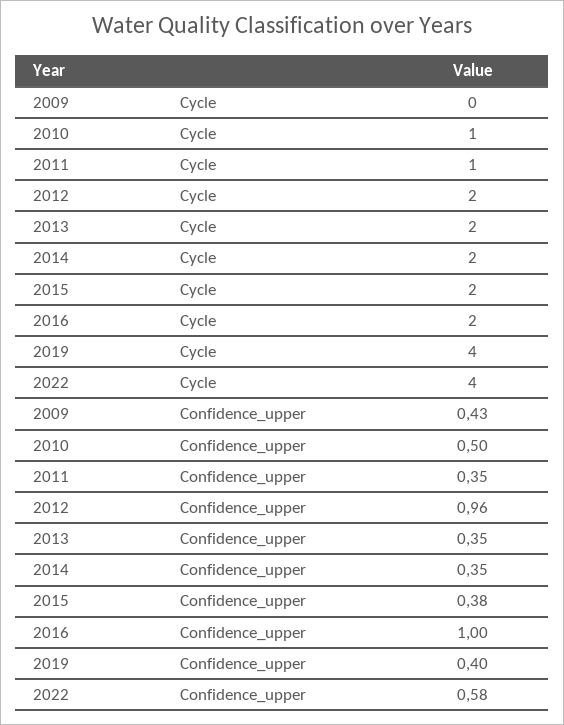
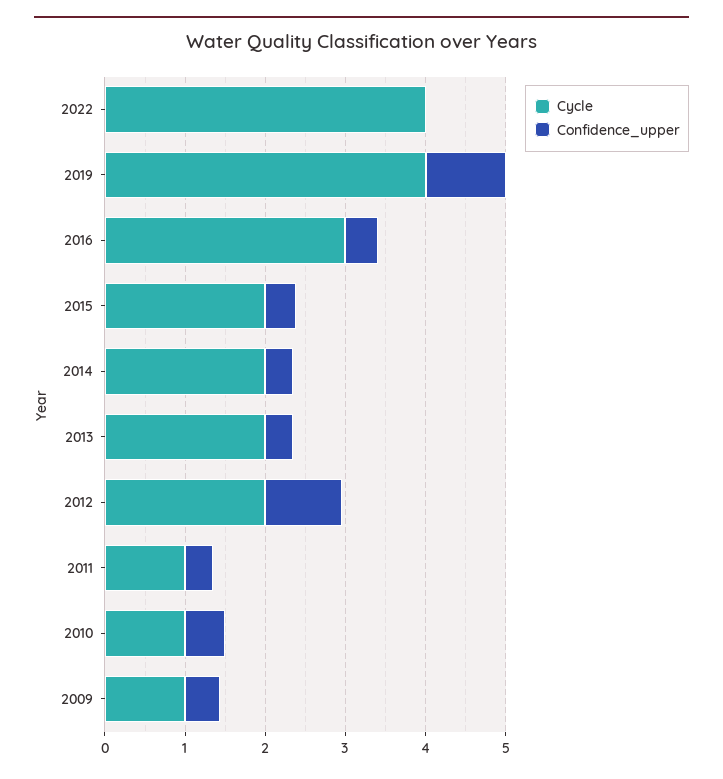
  {
    "Cycle": {
-     "2009": 0,
+     "2009": 1,
      "2010": 1,
      "2011": 1,
      "2012": 2,
      "2013": 2,
      "2014": 2,
      "2015": 2,
-     "2016": 2,
+     "2016": 3,
      "2019": 4,
      "2022": 4
    },
    "Confidence_upper": {
      "2009": 0.43,
      "2010": 0.5,
      "2011": 0.35,
      "2012": 0.96,
      "2013": 0.35,
      "2014": 0.35,
      "2015": 0.38,
-     "2016": 1,
+     "2016": 0.4,
-     "2019": 0.4,
+     "2019": 1,
-     "2022": 0.58
+     "2022": 0
    }
  }

